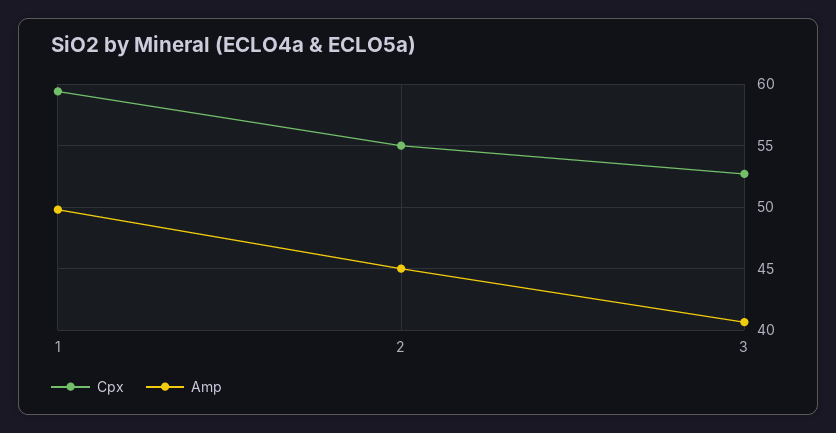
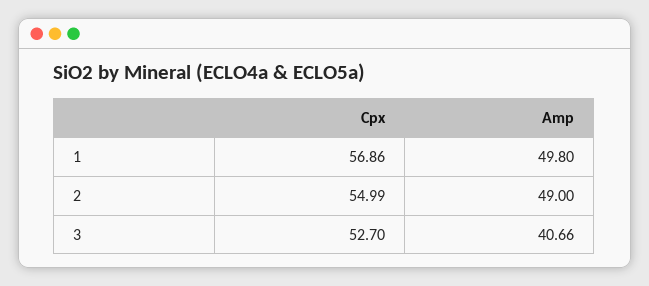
  {
    "Cpx": {
-     "1": 59.5,
+     "1": 56.86,
      "2": 54.99,
      "3": 52.7
    },
    "Amp": {
      "1": 49.8,
-     "2": 45,
+     "2": 49,
      "3": 40.66
    }
  }

